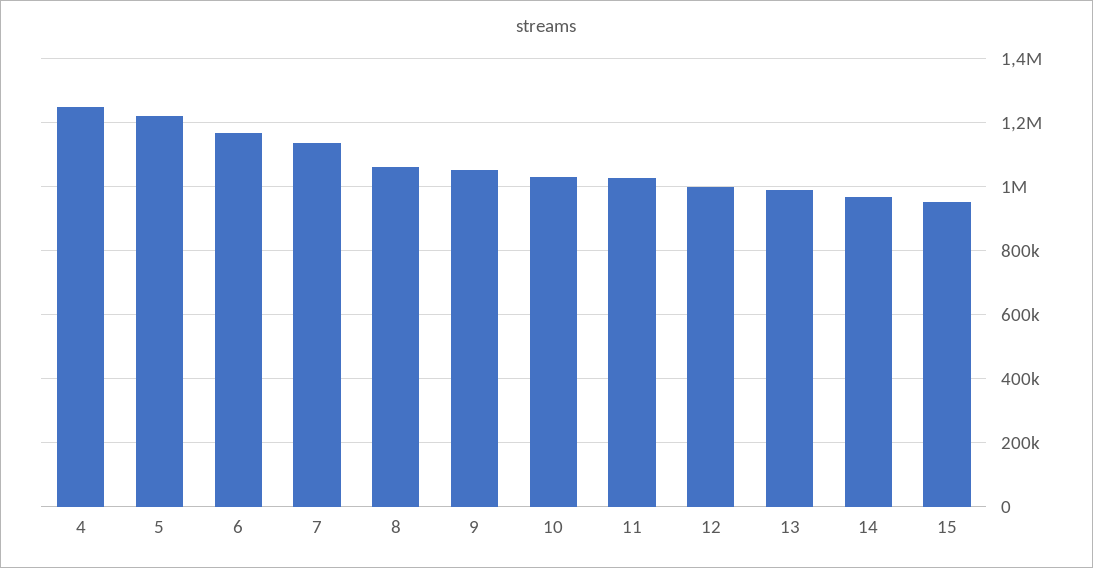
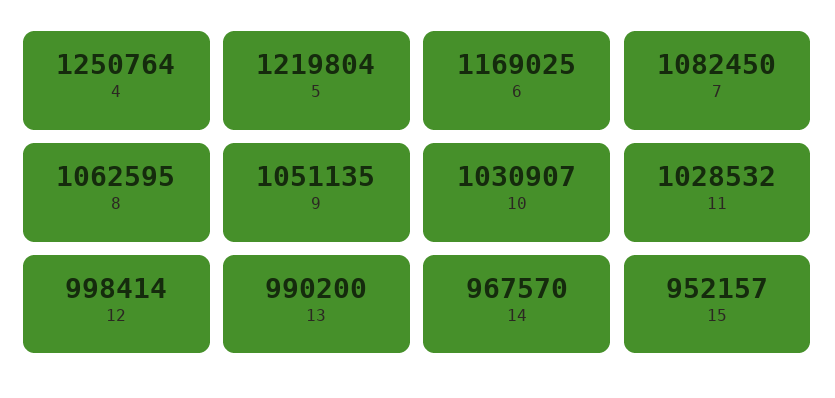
  {
    "4": 1250764,
    "5": 1219804,
    "6": 1169025,
-   "7": 1140000,
+   "7": 1082450,
    "8": 1062595,
    "9": 1051135,
    "10": 1030907,
    "11": 1028532,
    "12": 998414,
    "13": 990200,
    "14": 967570,
    "15": 952157
  }

